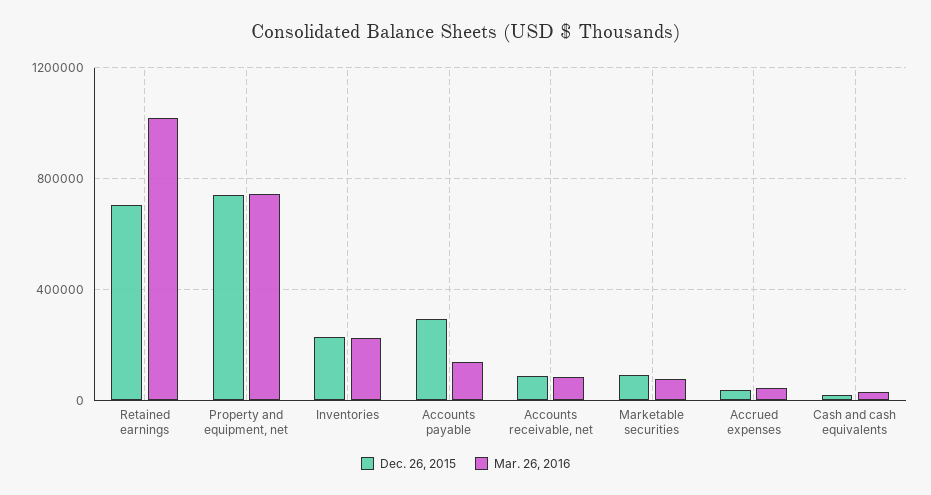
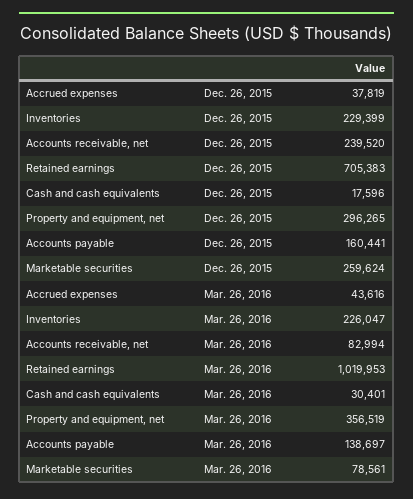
  {
    "Dec. 26, 2015": {
      "Retained earnings": 705383,
-     "Property and equipment, net": 750000,
+     "Property and equipment, net": 296265,
      "Inventories": 229399,
-     "Accounts payable": 300000,
+     "Accounts payable": 160441,
-     "Accounts receivable, net": 100000,
+     "Accounts receivable, net": 239520,
-     "Marketable securities": 100000,
+     "Marketable securities": 259624,
      "Accrued expenses": 37819,
      "Cash and cash equivalents": 17596
    },
    "Mar. 26, 2016": {
      "Retained earnings": 1019953,
-     "Property and equipment, net": 750000,
+     "Property and equipment, net": 356519,
      "Inventories": 226047,
      "Accounts payable": 138697,
      "Accounts receivable, net": 82994,
      "Marketable securities": 78561,
      "Accrued expenses": 43616,
      "Cash and cash equivalents": 30401
    }
  }

